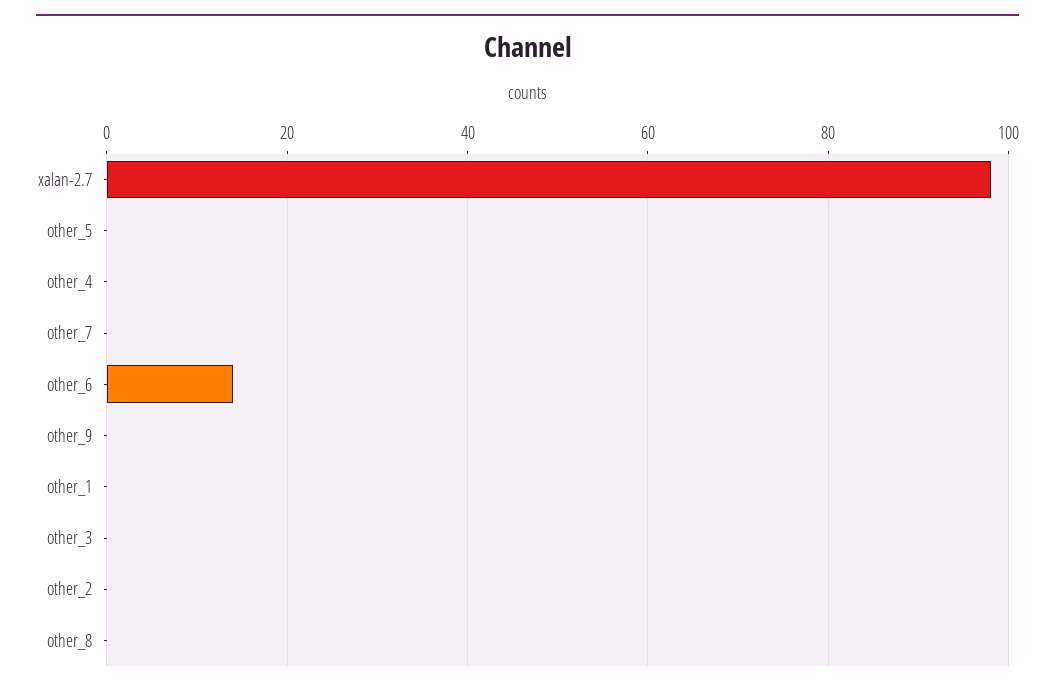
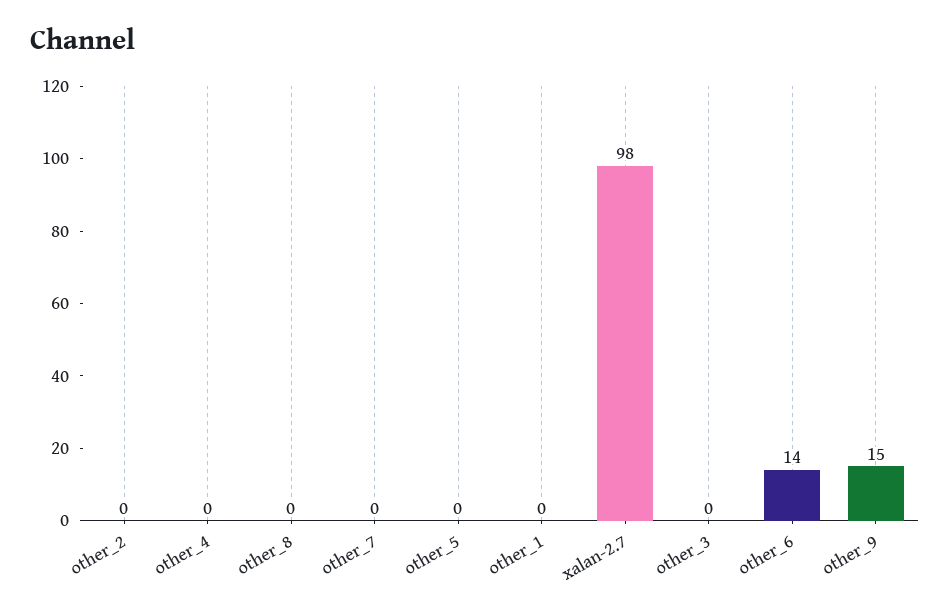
  {
    "xalan-2.7": 98,
    "other_5": 0,
    "other_4": 0,
    "other_7": 0,
    "other_6": 14,
-   "other_9": 0,
+   "other_9": 15,
    "other_1": 0,
    "other_3": 0,
    "other_2": 0,
    "other_8": 0
  }

